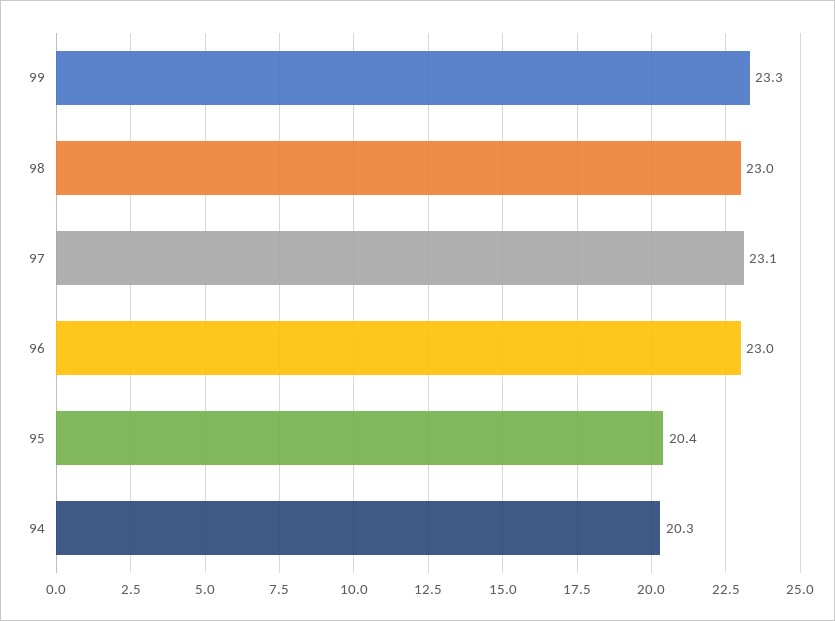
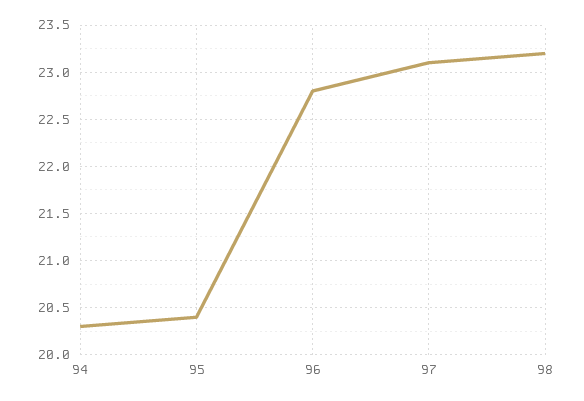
  {
-   "99": 23.3,
-   "98": 23,
+   "98": 23.2,
    "97": 23.1,
-   "96": 23,
+   "96": 22.8,
    "95": 20.4,
    "94": 20.3
  }

